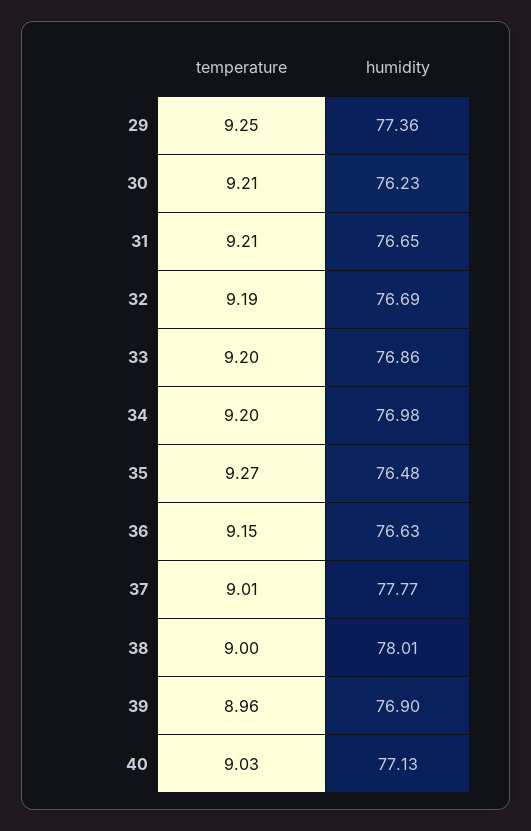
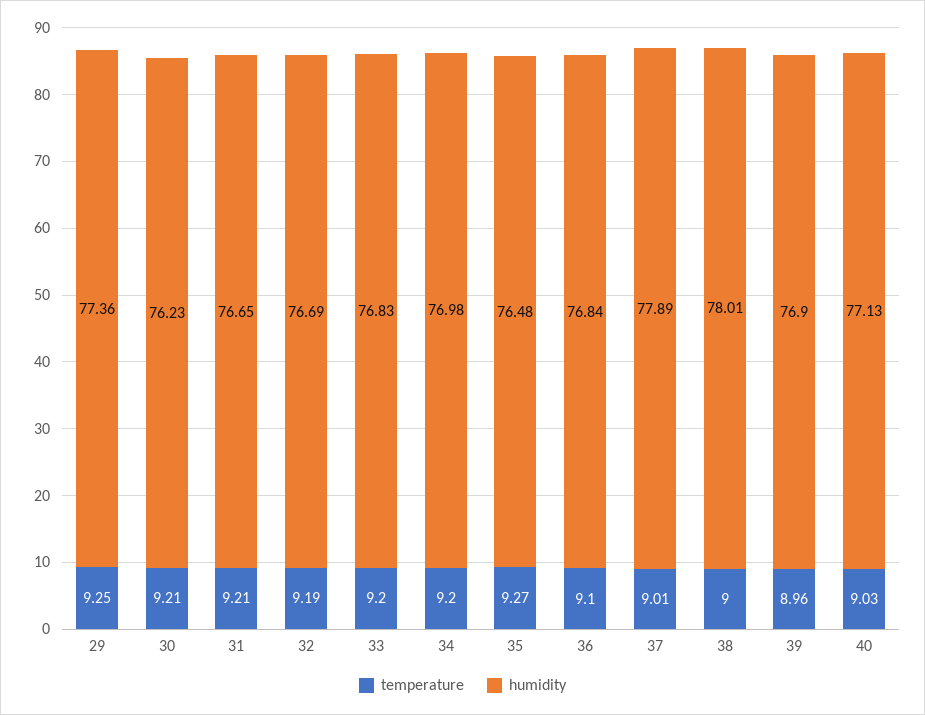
  {
    "temperature": {
      "29": 9.25,
      "30": 9.21,
      "31": 9.21,
      "32": 9.19,
      "33": 9.2,
      "34": 9.2,
      "35": 9.27,
-     "36": 9.15,
+     "36": 9.1,
      "37": 9.01,
      "38": 9,
      "39": 8.96,
      "40": 9.03
    },
    "humidity": {
      "29": 77.36,
      "30": 76.23,
      "31": 76.65,
      "32": 76.69,
-     "33": 76.86,
+     "33": 76.83,
      "34": 76.98,
      "35": 76.48,
-     "36": 76.63,
+     "36": 76.84,
-     "37": 77.77,
+     "37": 77.89,
      "38": 78.01,
      "39": 76.9,
      "40": 77.13
    }
  }

